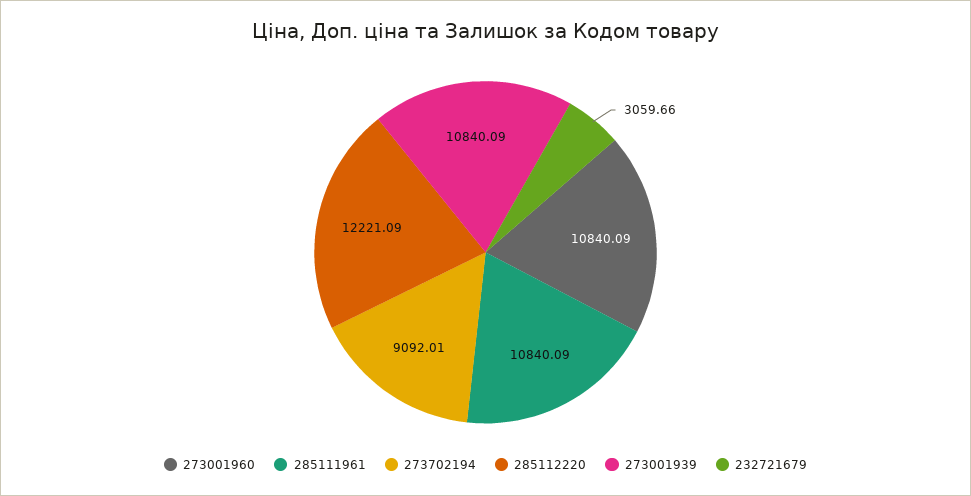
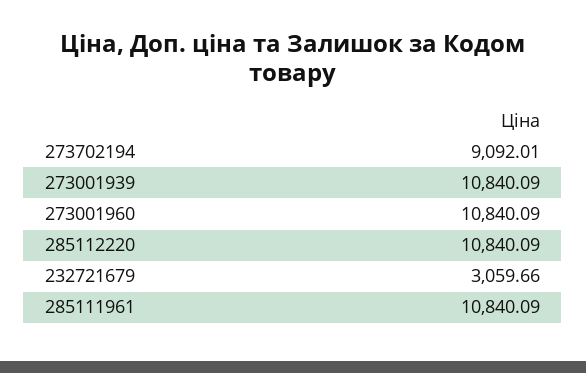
  {
    "273001960": 10840.09,
    "285111961": 10840.09,
    "273702194": 9092.01,
-   "285112220": 12221.09,
+   "285112220": 10840.09,
    "273001939": 10840.09,
    "232721679": 3059.66
  }

